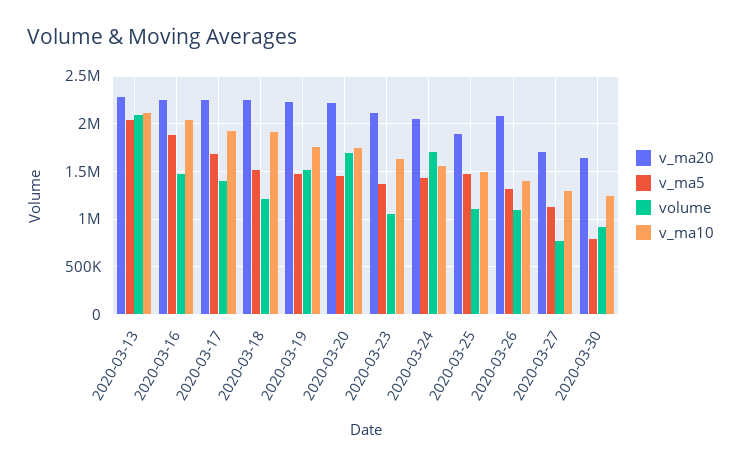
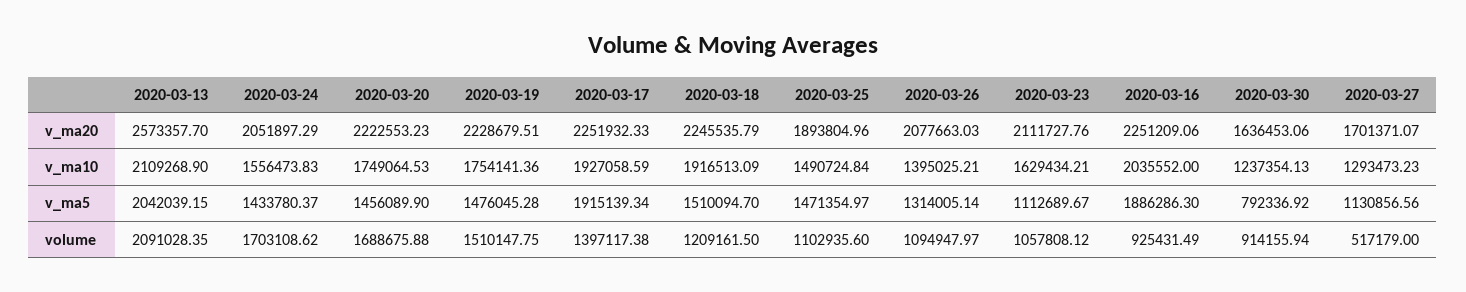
  {
    "v_ma20": {
-     "2020-03-13": 2300000,
+     "2020-03-13": 2573357.7,
      "2020-03-16": 2251209.06,
      "2020-03-17": 2251932.33,
      "2020-03-18": 2245535.79,
      "2020-03-19": 2228679.51,
      "2020-03-20": 2222553.23,
      "2020-03-23": 2111727.76,
      "2020-03-24": 2051897.29,
      "2020-03-25": 1893804.96,
      "2020-03-26": 2077663.03,
      "2020-03-27": 1701371.07,
      "2020-03-30": 1636453.06
    },
    "v_ma5": {
      "2020-03-13": 2042039.15,
      "2020-03-16": 1886286.3,
-     "2020-03-17": 1700000,
+     "2020-03-17": 1915139.34,
      "2020-03-18": 1510094.7,
      "2020-03-19": 1476045.28,
      "2020-03-20": 1456089.9,
-     "2020-03-23": 1400000,
+     "2020-03-23": 1112689.67,
      "2020-03-24": 1433780.37,
      "2020-03-25": 1471354.97,
      "2020-03-26": 1314005.14,
      "2020-03-27": 1130856.56,
      "2020-03-30": 792336.92
    },
    "volume": {
      "2020-03-13": 2091028.35,
-     "2020-03-16": 1500000,
+     "2020-03-16": 925431.49,
      "2020-03-17": 1397117.38,
      "2020-03-18": 1209161.5,
      "2020-03-19": 1510147.75,
      "2020-03-20": 1688675.88,
      "2020-03-23": 1057808.12,
      "2020-03-24": 1703108.62,
      "2020-03-25": 1102935.6,
      "2020-03-26": 1094947.97,
-     "2020-03-27": 800000,
+     "2020-03-27": 517179,
      "2020-03-30": 914155.94
    },
    "v_ma10": {
      "2020-03-13": 2109268.9,
      "2020-03-16": 2035552,
      "2020-03-17": 1927058.59,
      "2020-03-18": 1916513.09,
      "2020-03-19": 1754141.36,
      "2020-03-20": 1749064.53,
      "2020-03-23": 1629434.21,
      "2020-03-24": 1556473.83,
      "2020-03-25": 1490724.84,
      "2020-03-26": 1395025.21,
      "2020-03-27": 1293473.23,
      "2020-03-30": 1237354.13
    }
  }

